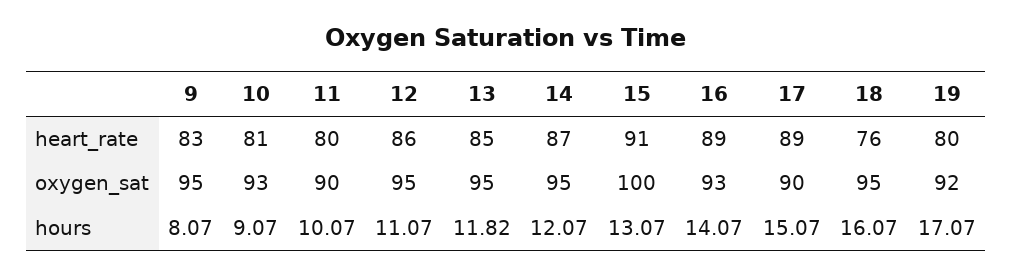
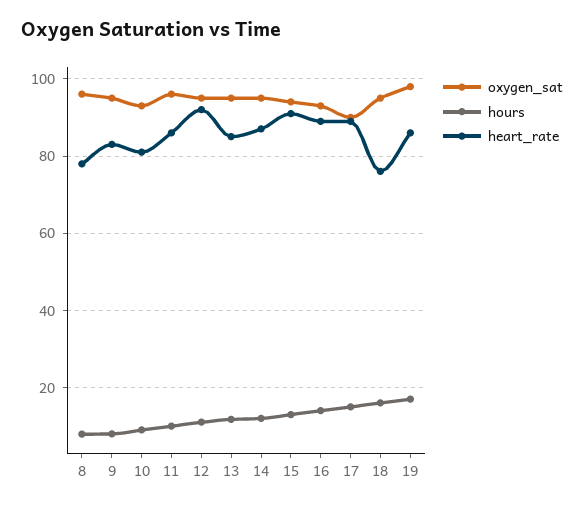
  {
    "heart_rate": {
      "9": 83,
      "10": 81,
-     "11": 80,
+     "11": 86,
-     "12": 86,
+     "12": 92,
      "13": 85,
      "14": 87,
      "15": 91,
      "16": 89,
      "17": 89,
      "18": 76,
-     "19": 80
+     "19": 86,
+     "8": 78
    },
    "oxygen_sat": {
      "9": 95,
      "10": 93,
-     "11": 90,
+     "11": 96,
      "12": 95,
      "13": 95,
      "14": 95,
-     "15": 100,
+     "15": 94,
      "16": 93,
      "17": 90,
      "18": 95,
-     "19": 92
+     "19": 98,
+     "8": 96
    },
    "hours": {
      "9": 8.07,
      "10": 9.07,
      "11": 10.07,
      "12": 11.07,
      "13": 11.82,
      "14": 12.07,
      "15": 13.07,
      "16": 14.07,
      "17": 15.07,
      "18": 16.07,
-     "19": 17.07
+     "19": 17.07,
+     "8": 8
    }
  }

